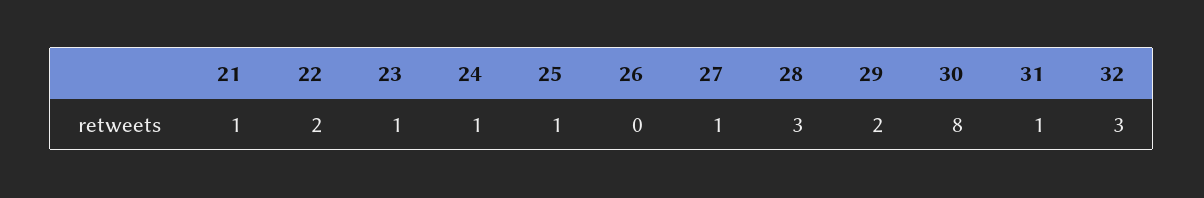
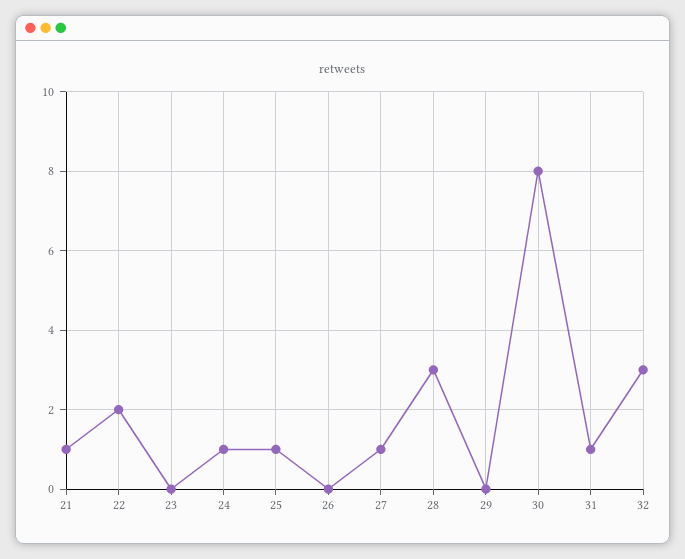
  {
    "21": 1,
    "22": 2,
-   "23": 1,
+   "23": 0,
    "24": 1,
    "25": 1,
    "26": 0,
    "27": 1,
    "28": 3,
-   "29": 2,
+   "29": 0,
    "30": 8,
    "31": 1,
    "32": 3
  }

